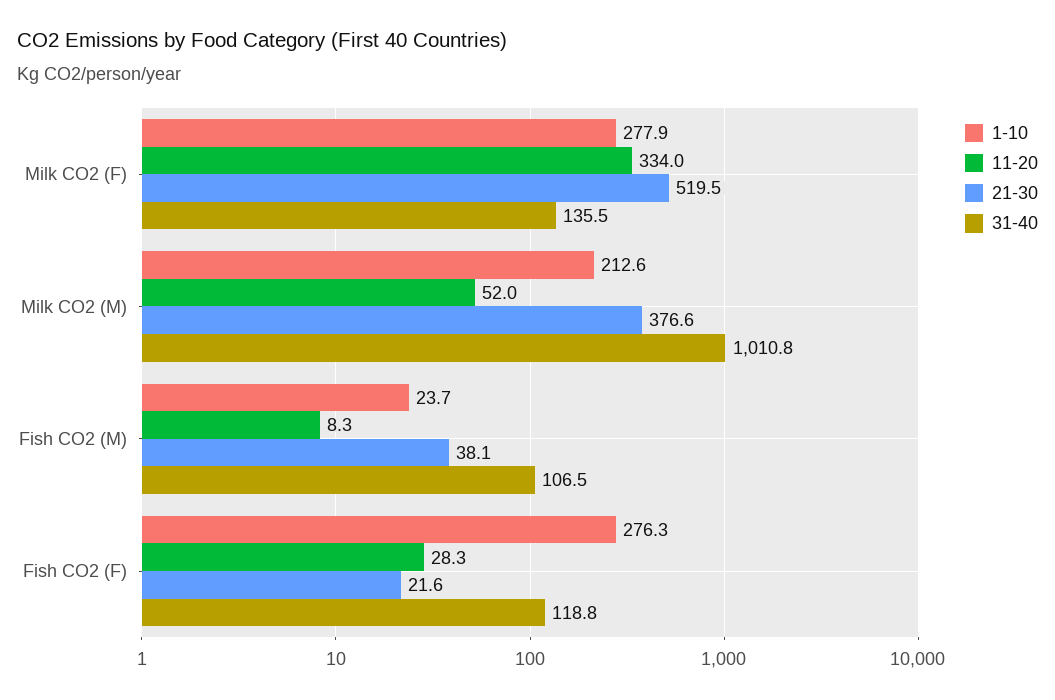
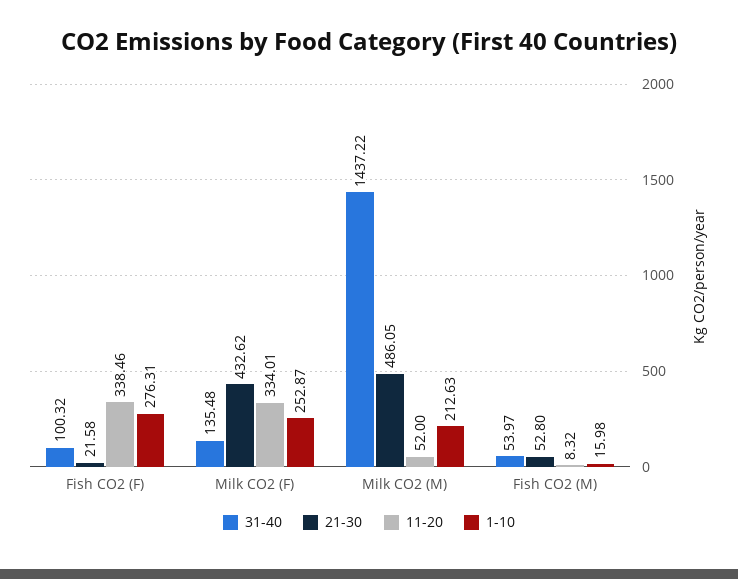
  {
    "1-10": {
-     "Milk CO2 (F)": 277.9,
+     "Milk CO2 (F)": 252.87,
      "Milk CO2 (M)": 212.63,
-     "Fish CO2 (M)": 23.7,
+     "Fish CO2 (M)": 15.98,
      "Fish CO2 (F)": 276.31
    },
    "11-20": {
      "Milk CO2 (F)": 334.01,
      "Milk CO2 (M)": 52,
      "Fish CO2 (M)": 8.32,
-     "Fish CO2 (F)": 28.3
+     "Fish CO2 (F)": 338.46
    },
    "21-30": {
-     "Milk CO2 (F)": 519.5,
+     "Milk CO2 (F)": 432.62,
-     "Milk CO2 (M)": 376.6,
+     "Milk CO2 (M)": 486.05,
-     "Fish CO2 (M)": 38.1,
+     "Fish CO2 (M)": 52.8,
      "Fish CO2 (F)": 21.58
    },
    "31-40": {
      "Milk CO2 (F)": 135.48,
-     "Milk CO2 (M)": 1010.8,
+     "Milk CO2 (M)": 1437.22,
-     "Fish CO2 (M)": 106.5,
+     "Fish CO2 (M)": 53.97,
-     "Fish CO2 (F)": 118.8
+     "Fish CO2 (F)": 100.32
    }
  }

